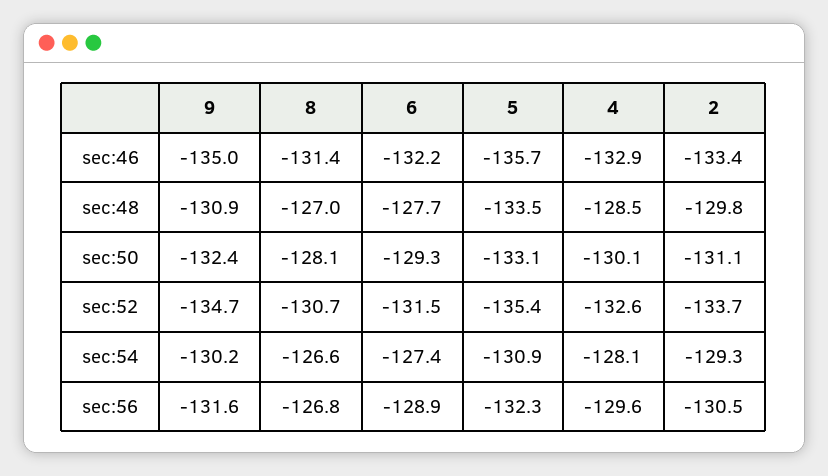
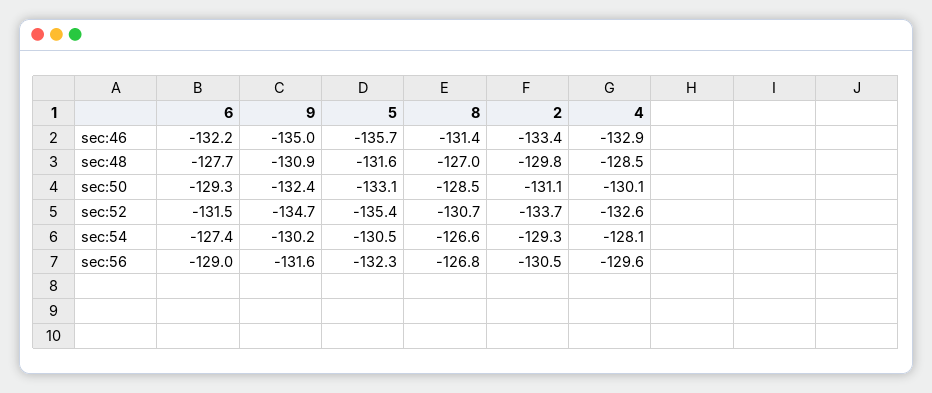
  {
    "9": {
      "sec:46": -135,
      "sec:48": -130.9,
      "sec:50": -132.4,
      "sec:52": -134.7,
      "sec:54": -130.2,
      "sec:56": -131.6
    },
    "8": {
      "sec:46": -131.4,
      "sec:48": -127,
-     "sec:50": -128.1,
+     "sec:50": -128.5,
      "sec:52": -130.7,
      "sec:54": -126.6,
      "sec:56": -126.8
    },
    "6": {
      "sec:46": -132.2,
      "sec:48": -127.7,
      "sec:50": -129.3,
      "sec:52": -131.5,
      "sec:54": -127.4,
-     "sec:56": -128.9
+     "sec:56": -129
    },
    "5": {
      "sec:46": -135.7,
-     "sec:48": -133.5,
+     "sec:48": -131.6,
      "sec:50": -133.1,
      "sec:52": -135.4,
-     "sec:54": -130.9,
+     "sec:54": -130.5,
      "sec:56": -132.3
    },
    "4": {
      "sec:46": -132.9,
      "sec:48": -128.5,
      "sec:50": -130.1,
      "sec:52": -132.6,
      "sec:54": -128.1,
      "sec:56": -129.6
    },
    "2": {
      "sec:46": -133.4,
      "sec:48": -129.8,
      "sec:50": -131.1,
      "sec:52": -133.7,
      "sec:54": -129.3,
      "sec:56": -130.5
    }
  }

